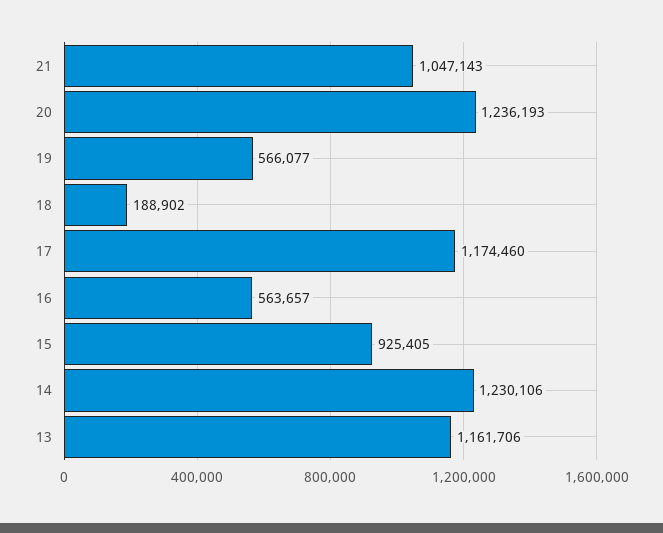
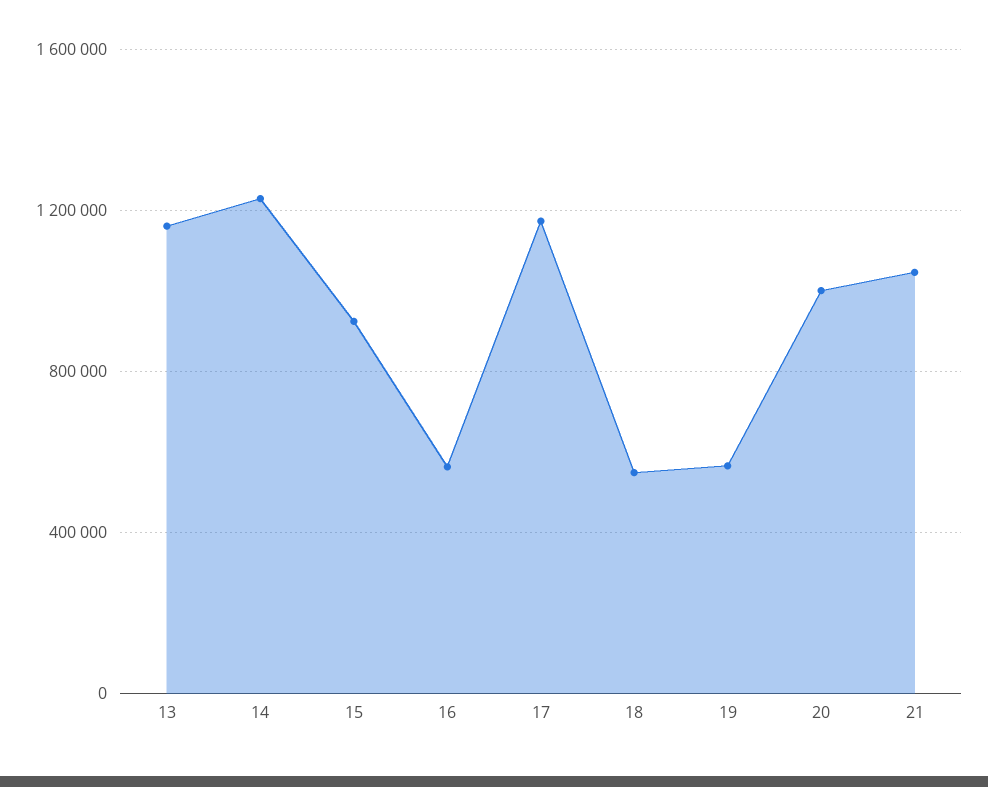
  {
    "21": 1047143,
-   "20": 1236193,
+   "20": 1000000,
    "19": 566077,
-   "18": 188902,
+   "18": 550000,
    "17": 1174460,
    "16": 563657,
    "15": 925405,
    "14": 1230106,
    "13": 1161706
  }

